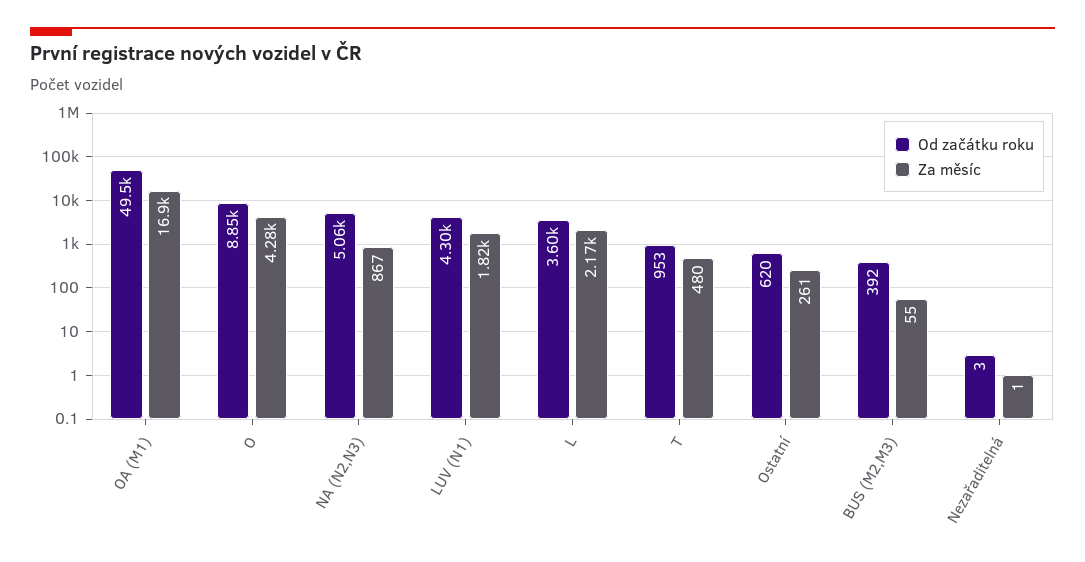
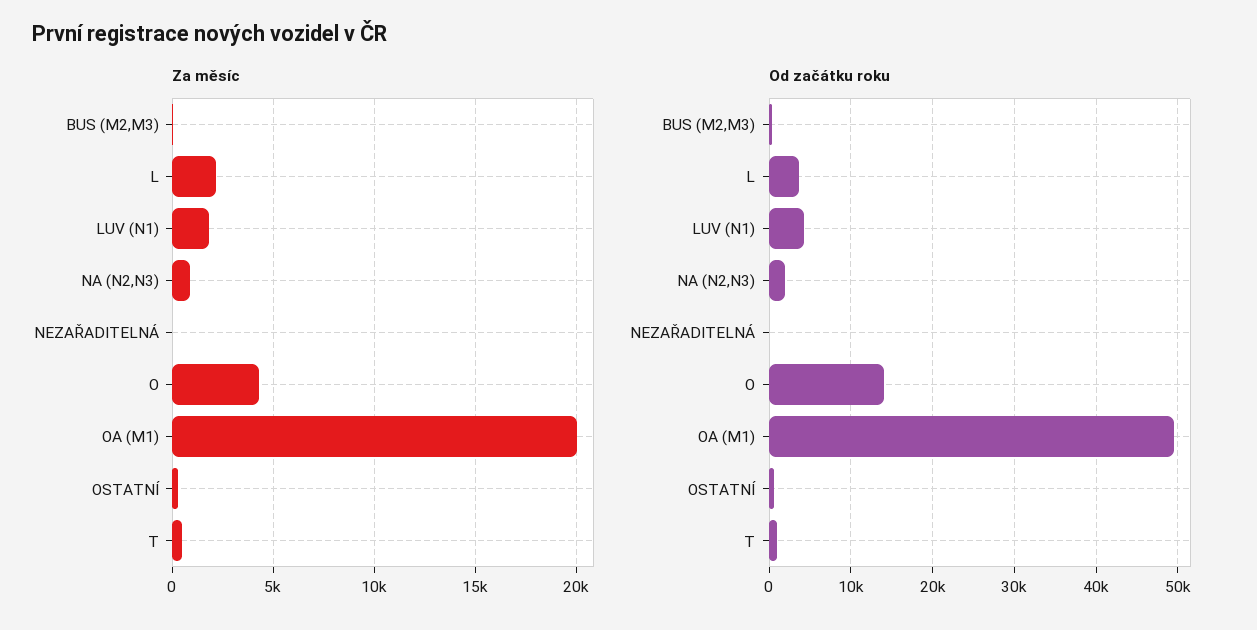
  {
    "Od začátku roku": {
      "OA (M1)": 49500,
-     "O": 8850,
+     "O": 14000,
-     "NA (N2,N3)": 5060,
+     "NA (N2,N3)": 2000,
      "LUV (N1)": 4300,
      "L": 3600,
      "T": 953,
      "Ostatní": 620,
      "BUS (M2,M3)": 392,
      "Nezařaditelná": 3
    },
    "Za měsíc": {
-     "OA (M1)": 16900,
+     "OA (M1)": 20000,
      "O": 4280,
      "NA (N2,N3)": 867,
      "LUV (N1)": 1820,
      "L": 2170,
      "T": 480,
      "Ostatní": 261,
      "BUS (M2,M3)": 55,
      "Nezařaditelná": 1
    }
  }

